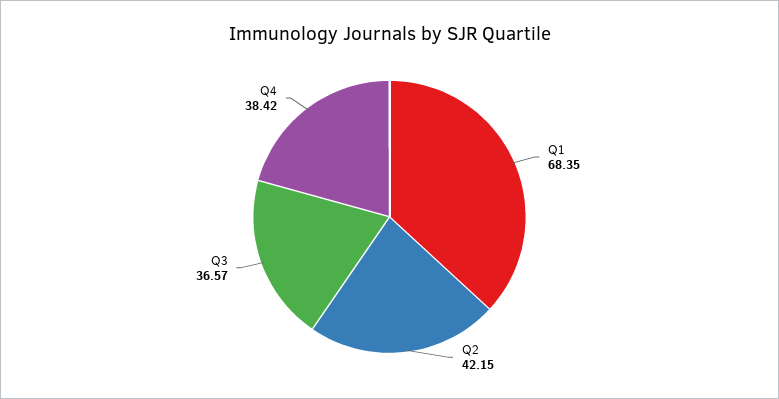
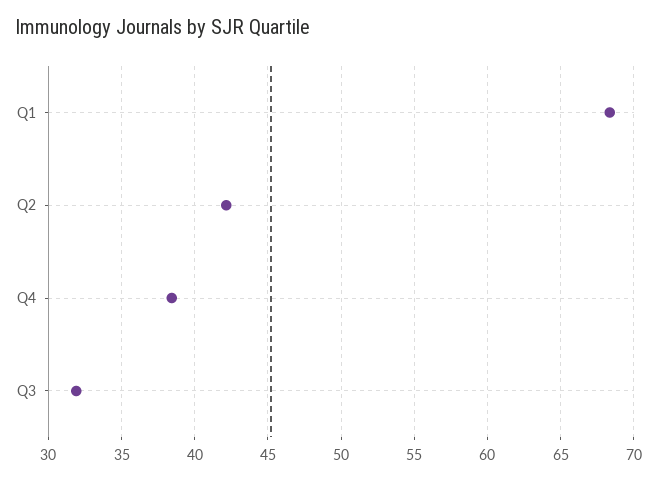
  {
    "Q1": 68.35,
    "Q2": 42.15,
-   "Q3": 36.57,
+   "Q3": 32,
    "Q4": 38.42
  }

